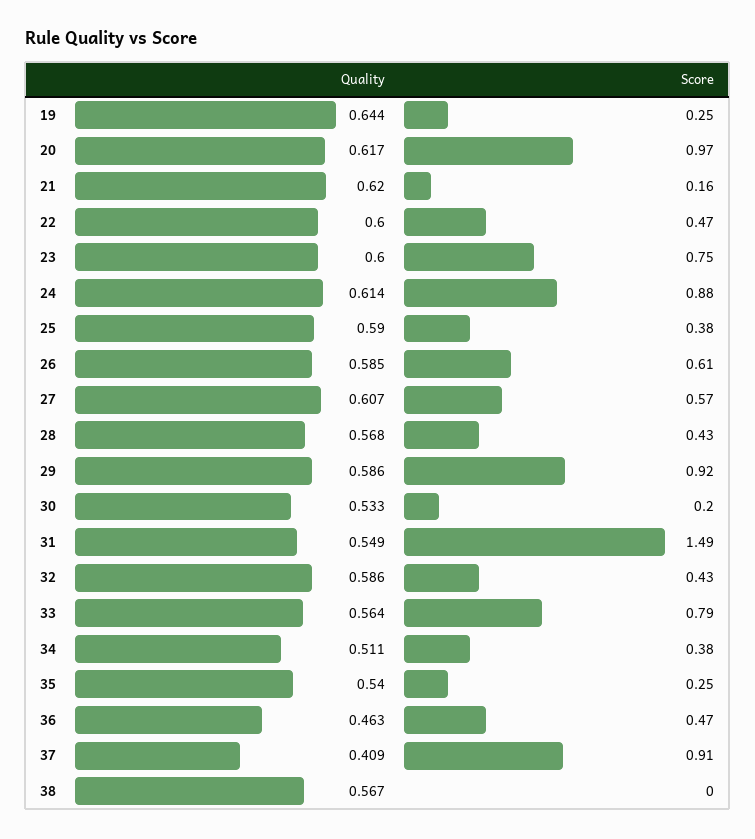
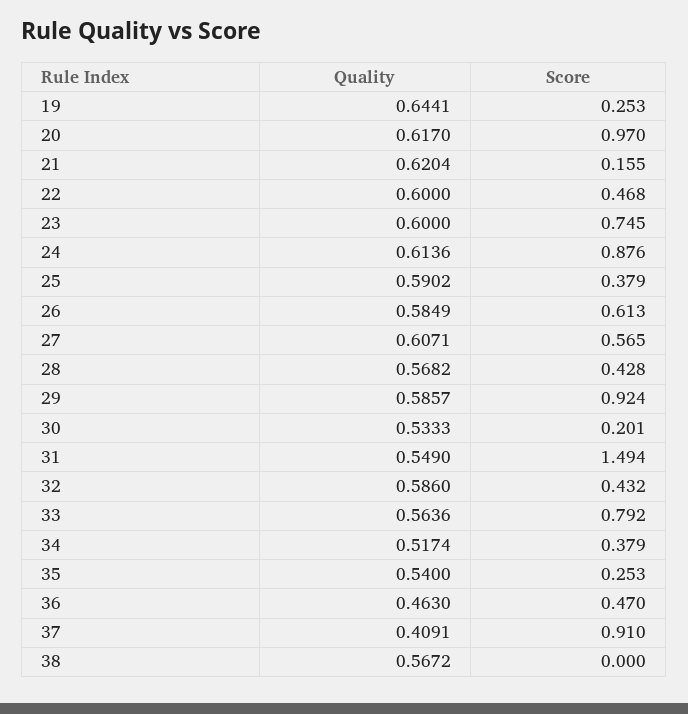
  {
    "Quality": {
      "19": 0.6441,
      "20": 0.617,
      "21": 0.6204,
      "22": 0.6,
      "23": 0.6,
      "24": 0.6136,
      "25": 0.5902,
      "26": 0.5849,
      "27": 0.6071,
      "28": 0.5682,
      "29": 0.5857,
      "30": 0.5333,
      "31": 0.549,
      "32": 0.586,
      "33": 0.5636,
-     "34": 0.511,
+     "34": 0.5174,
      "35": 0.54,
      "36": 0.463,
      "37": 0.4091,
      "38": 0.5672
    },
    "Score": {
      "19": 0.253,
      "20": 0.97,
      "21": 0.155,
      "22": 0.468,
      "23": 0.745,
      "24": 0.876,
      "25": 0.379,
      "26": 0.613,
      "27": 0.565,
      "28": 0.428,
      "29": 0.924,
      "30": 0.201,
      "31": 1.494,
      "32": 0.432,
      "33": 0.792,
      "34": 0.379,
      "35": 0.253,
      "36": 0.47,
      "37": 0.91,
      "38": 0
    }
  }

